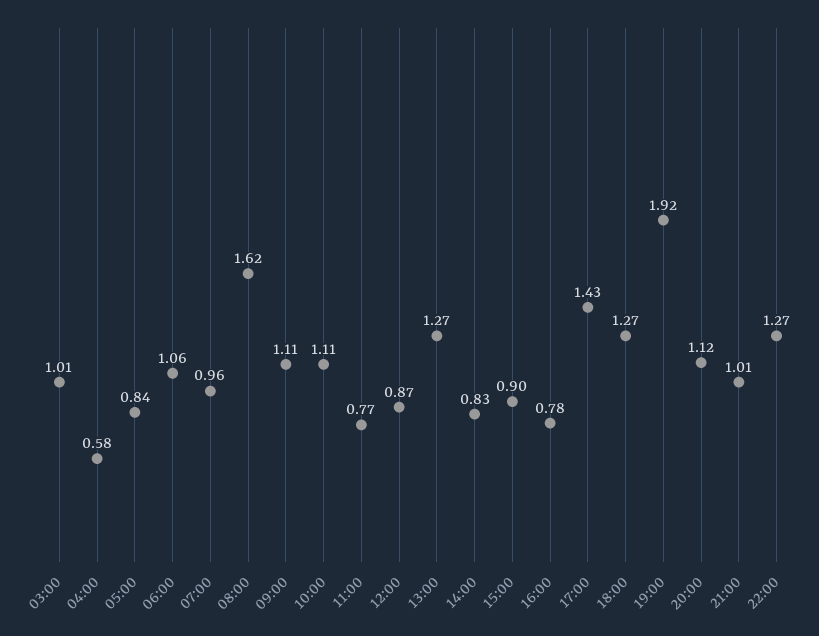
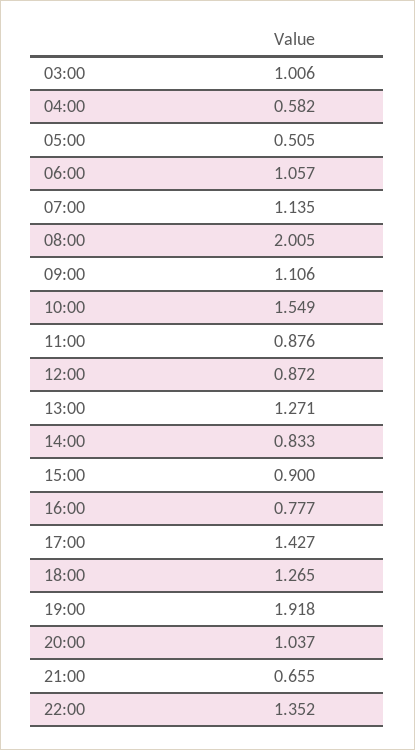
  {
    "03:00": 1.006,
    "04:00": 0.582,
-   "05:00": 0.84,
+   "05:00": 0.505,
    "06:00": 1.057,
-   "07:00": 0.96,
+   "07:00": 1.135,
-   "08:00": 1.62,
+   "08:00": 2.005,
    "09:00": 1.106,
-   "10:00": 1.11,
+   "10:00": 1.549,
-   "11:00": 0.77,
+   "11:00": 0.876,
    "12:00": 0.872,
    "13:00": 1.271,
    "14:00": 0.833,
    "15:00": 0.9,
    "16:00": 0.777,
    "17:00": 1.427,
    "18:00": 1.265,
    "19:00": 1.918,
-   "20:00": 1.12,
+   "20:00": 1.037,
-   "21:00": 1.01,
+   "21:00": 0.655,
-   "22:00": 1.27
+   "22:00": 1.352
  }

